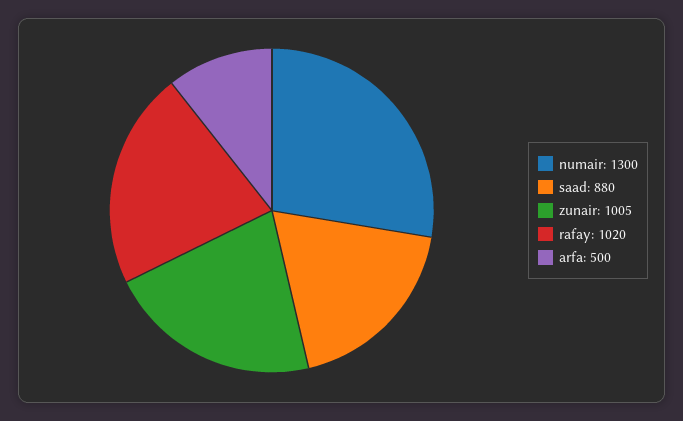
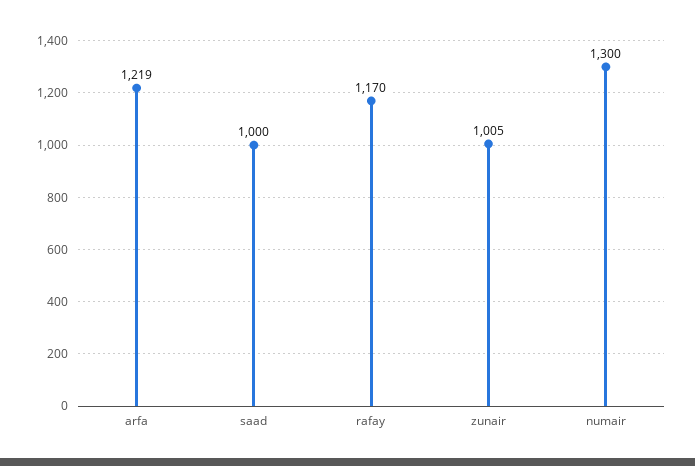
  {
    "numair": 1300,
-   "saad": 880,
+   "saad": 1000,
    "zunair": 1005,
-   "rafay": 1020,
+   "rafay": 1170,
-   "arfa": 500
+   "arfa": 1219
  }

